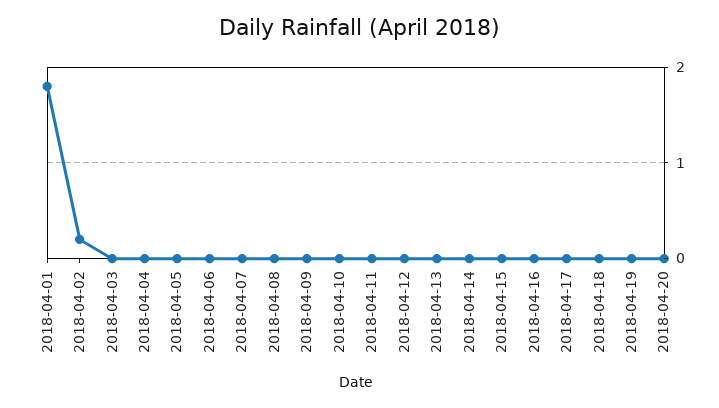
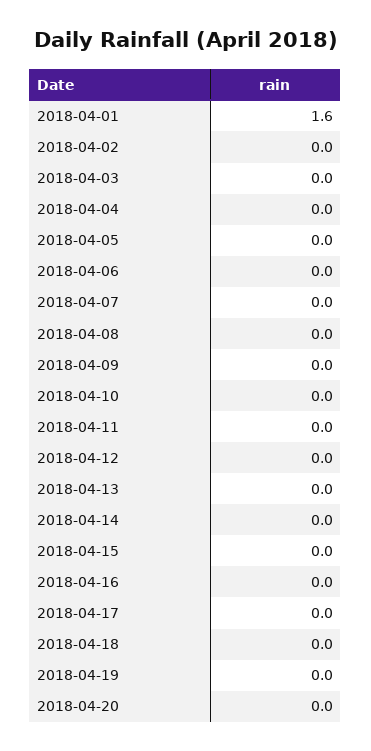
  {
-   "2018-04-01": 1.8,
+   "2018-04-01": 1.6,
-   "2018-04-02": 0.2,
+   "2018-04-02": 0,
    "2018-04-03": 0,
    "2018-04-04": 0,
    "2018-04-05": 0,
    "2018-04-06": 0,
    "2018-04-07": 0,
    "2018-04-08": 0,
    "2018-04-09": 0,
    "2018-04-10": 0,
    "2018-04-11": 0,
    "2018-04-12": 0,
    "2018-04-13": 0,
    "2018-04-14": 0,
    "2018-04-15": 0,
    "2018-04-16": 0,
    "2018-04-17": 0,
    "2018-04-18": 0,
    "2018-04-19": 0,
    "2018-04-20": 0
  }

